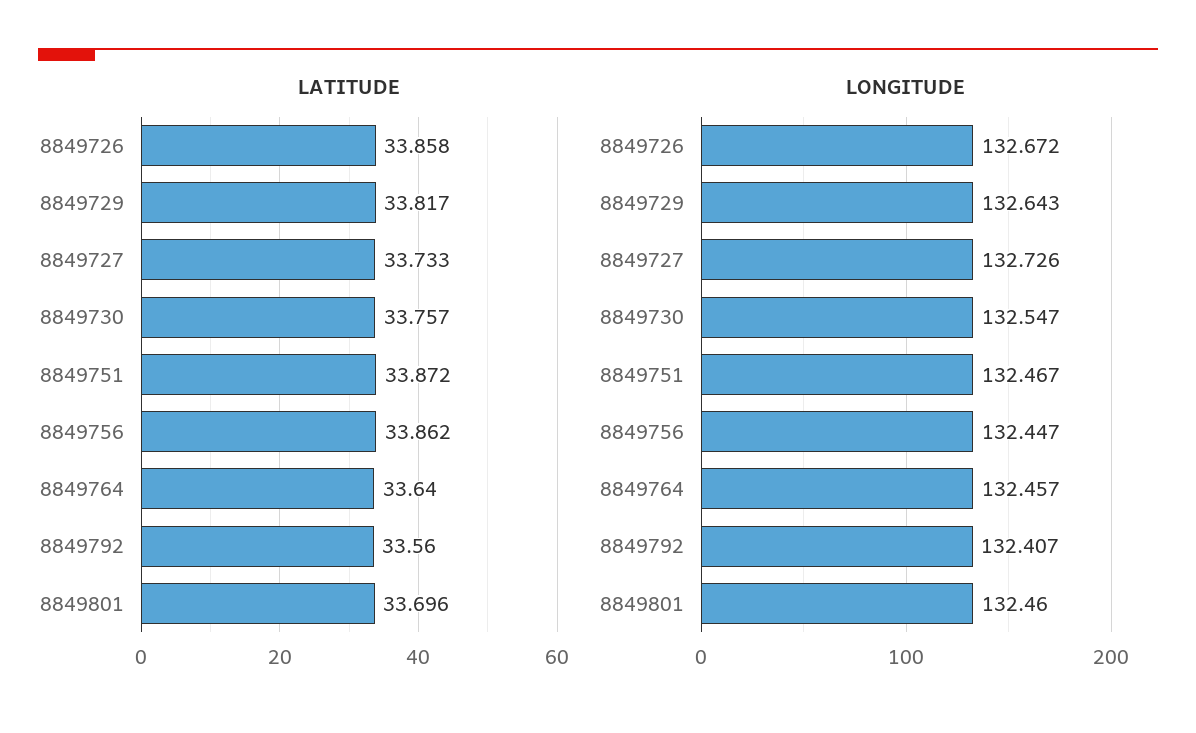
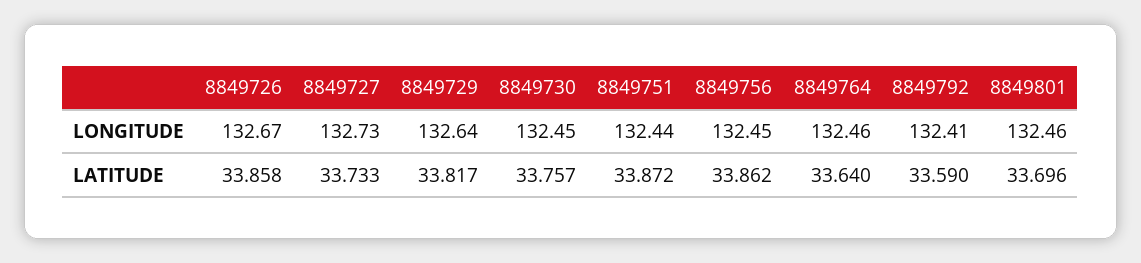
  {
    "LATITUDE": {
      "8849726": 33.858,
      "8849729": 33.817,
      "8849727": 33.733,
      "8849730": 33.757,
      "8849751": 33.872,
      "8849756": 33.862,
      "8849764": 33.64,
-     "8849792": 33.56,
+     "8849792": 33.59,
      "8849801": 33.696
    },
    "LONGITUDE": {
      "8849726": 132.672,
      "8849729": 132.643,
      "8849727": 132.726,
-     "8849730": 132.547,
+     "8849730": 132.45,
-     "8849751": 132.467,
+     "8849751": 132.44,
      "8849756": 132.447,
      "8849764": 132.457,
      "8849792": 132.407,
      "8849801": 132.46
    }
  }

